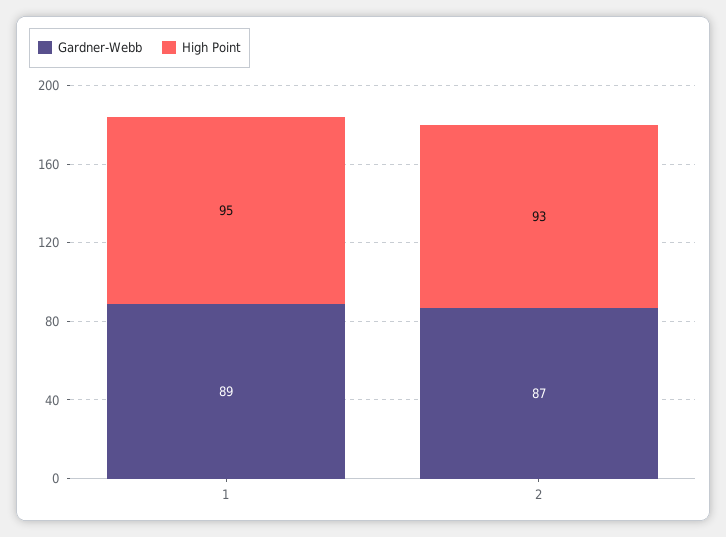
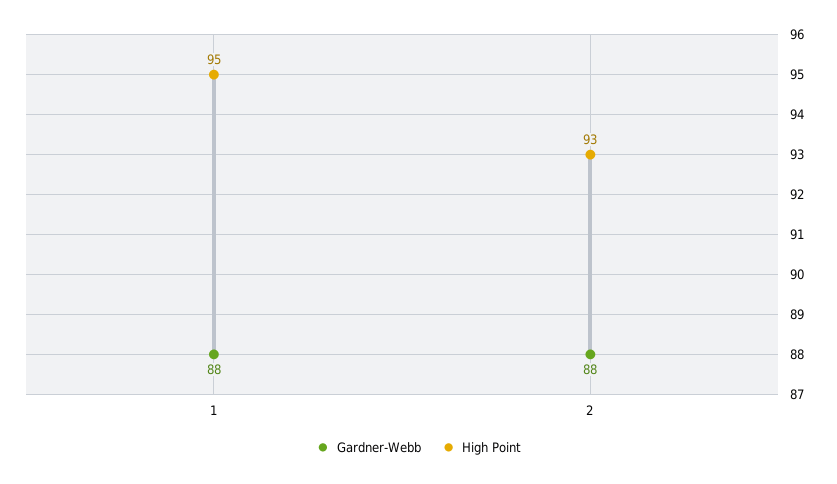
  {
    "Gardner-Webb": {
-     "1": 89,
+     "1": 88,
-     "2": 87
+     "2": 88
    },
    "High Point": {
      "1": 95,
      "2": 93
    }
  }

